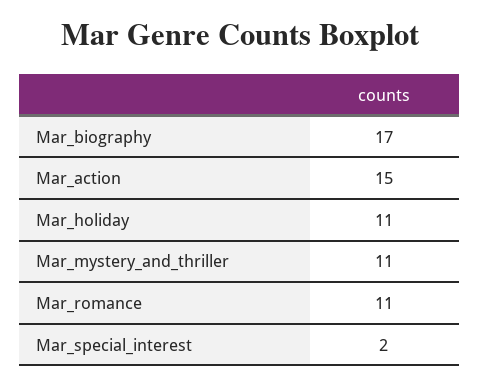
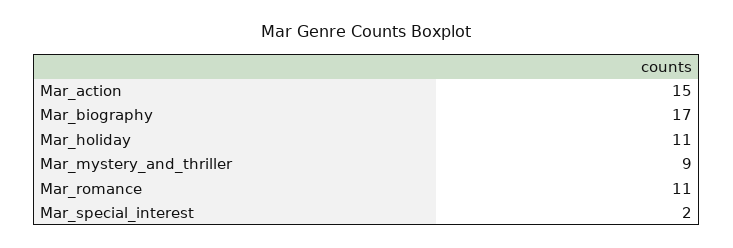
  {
    "Mar_biography": 17,
    "Mar_action": 15,
    "Mar_holiday": 11,
-   "Mar_mystery_and_thriller": 11,
+   "Mar_mystery_and_thriller": 9,
    "Mar_romance": 11,
    "Mar_special_interest": 2
  }

